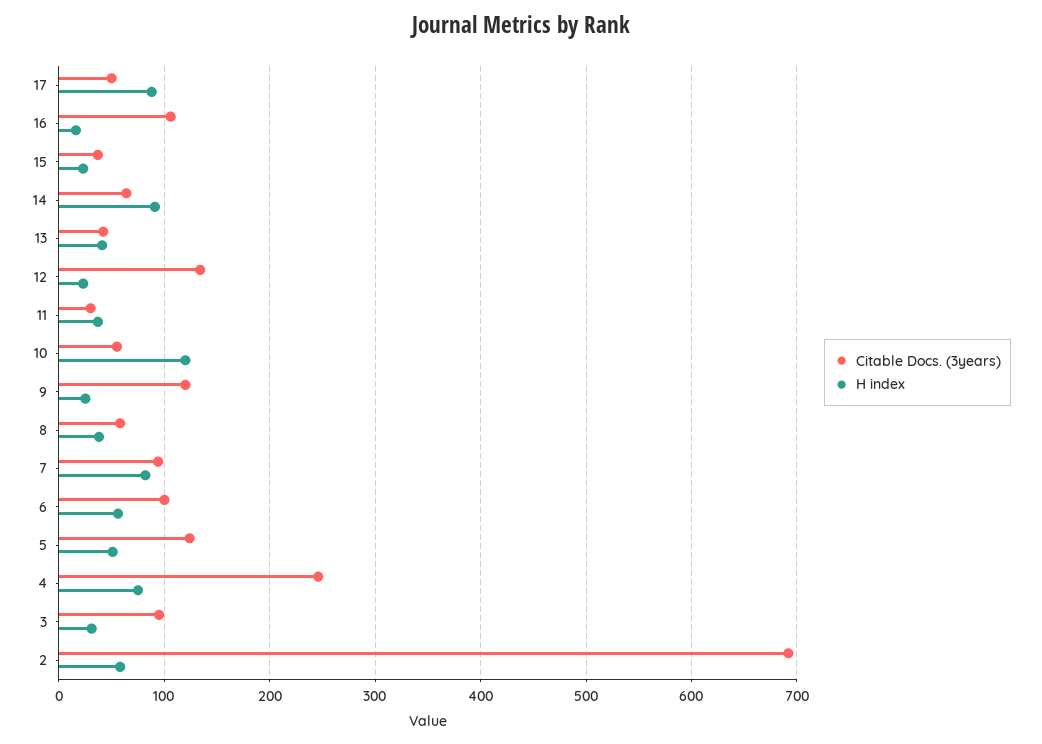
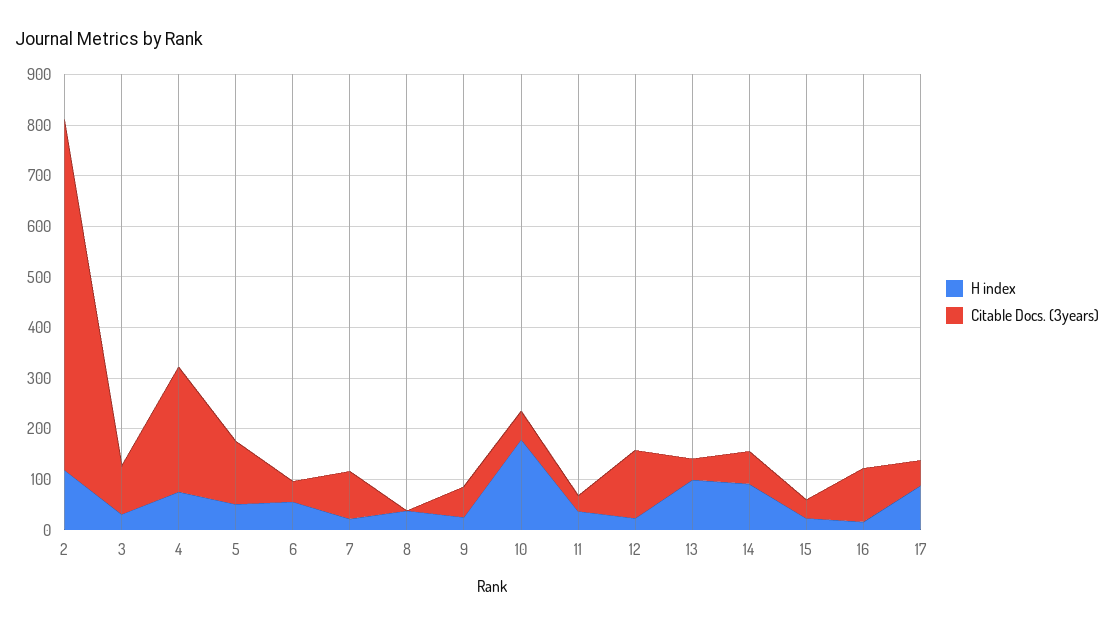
  {
    "Citable Docs. (3years)": {
      "17": 50,
      "16": 110,
      "15": 40,
      "14": 60,
      "13": 40,
      "12": 130,
      "11": 30,
      "10": 60,
-     "9": 120,
+     "9": 60,
-     "8": 60,
+     "8": 0,
      "7": 90,
-     "6": 100,
+     "6": 40,
      "5": 120,
      "4": 250,
      "3": 100,
      "2": 690
    },
    "H index": {
      "17": 90,
      "16": 20,
      "15": 20,
      "14": 90,
-     "13": 40,
+     "13": 100,
      "12": 20,
      "11": 40,
-     "10": 120,
+     "10": 180,
      "9": 30,
      "8": 40,
-     "7": 80,
+     "7": 20,
      "6": 60,
      "5": 50,
      "4": 80,
      "3": 30,
-     "2": 60
+     "2": 120
    }
  }

